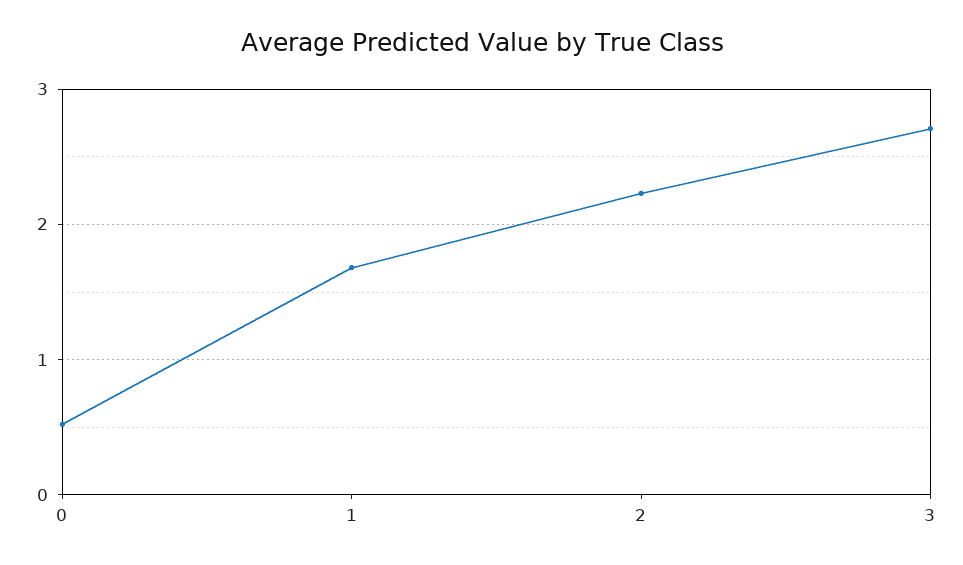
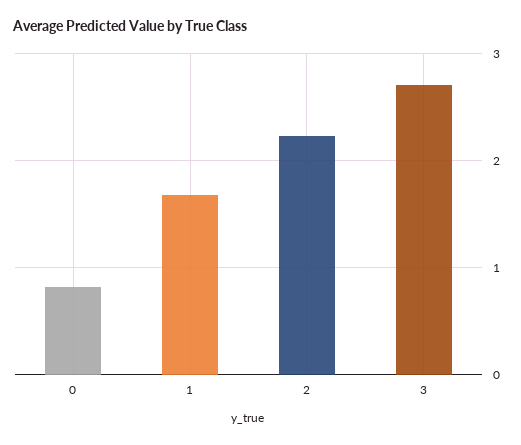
  {
-   "0": 0.5,
+   "0": 0.8,
    "1": 1.7,
    "2": 2.2,
    "3": 2.7
  }

